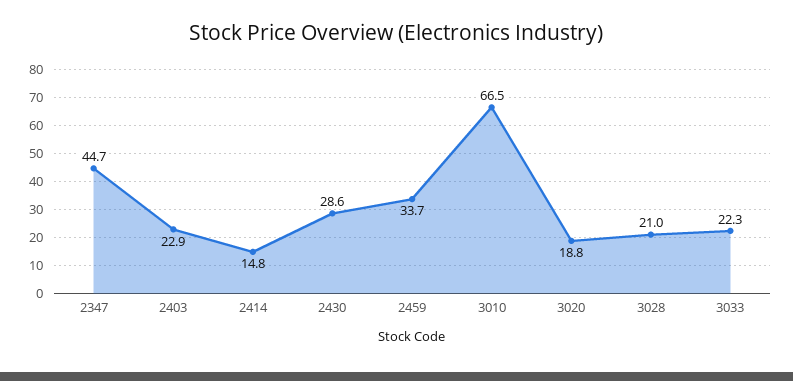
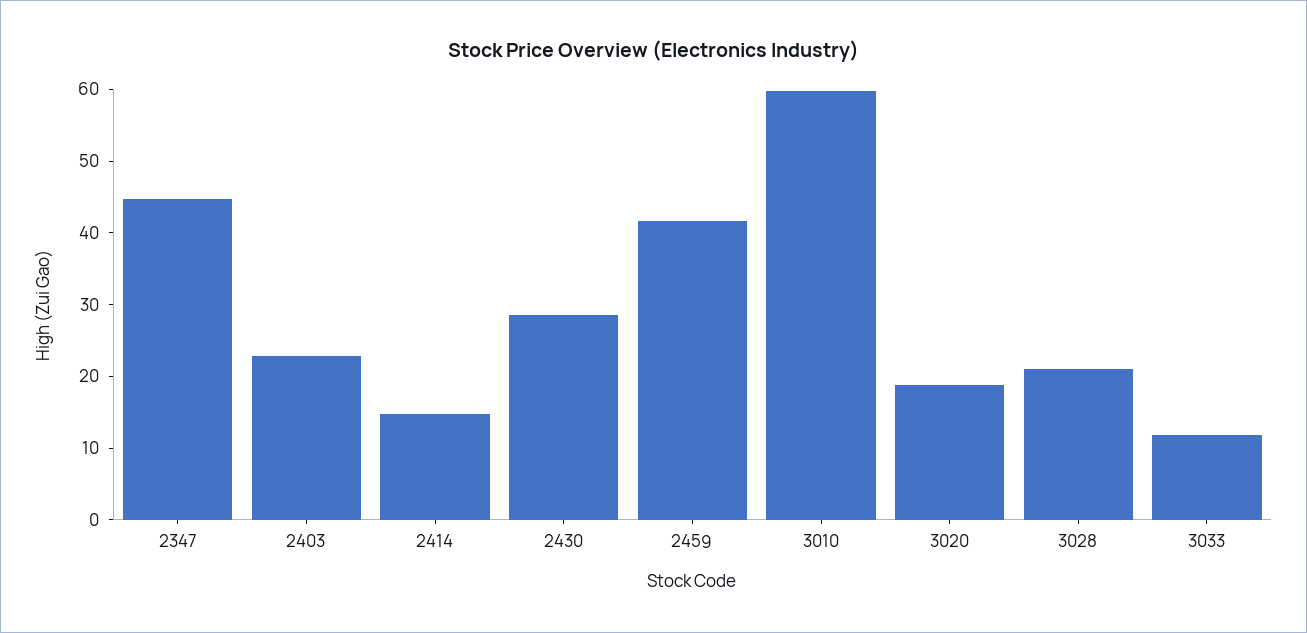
  {
    "2347": 44.7,
    "2403": 22.9,
    "2414": 14.8,
    "2430": 28.6,
-   "2459": 33.7,
+   "2459": 42,
-   "3010": 66.5,
+   "3010": 60,
    "3020": 18.8,
    "3028": 21,
-   "3033": 22.3
+   "3033": 12
  }

